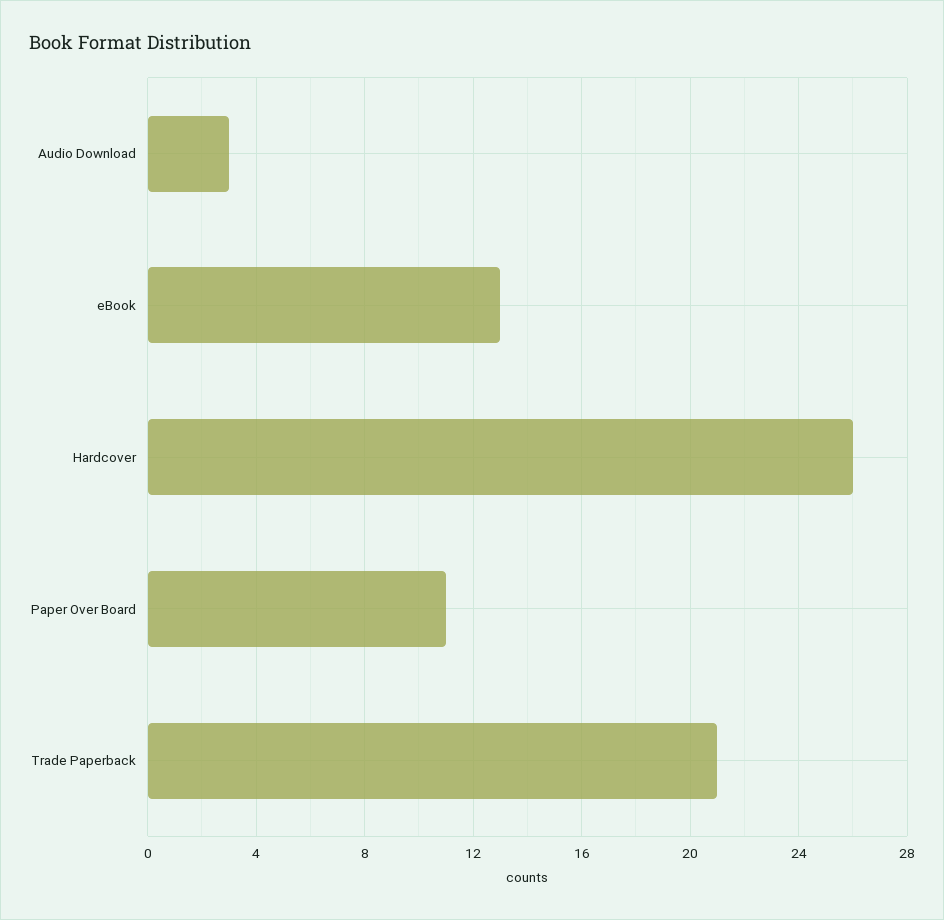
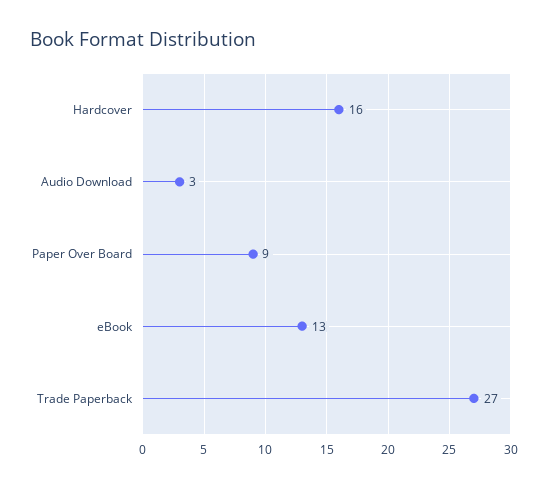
  {
    "Audio Download": 3,
    "eBook": 13,
-   "Hardcover": 26,
+   "Hardcover": 16,
-   "Paper Over Board": 11,
+   "Paper Over Board": 9,
-   "Trade Paperback": 21
+   "Trade Paperback": 27
  }

